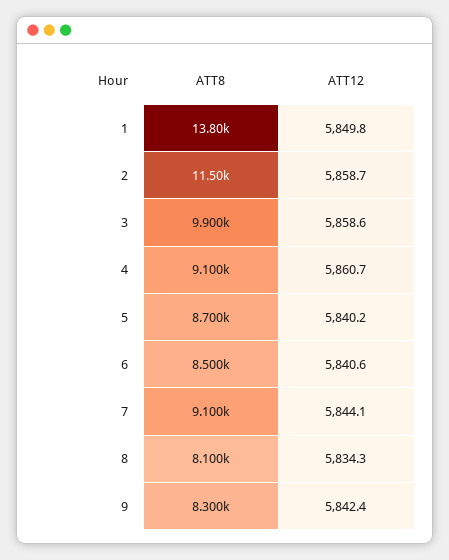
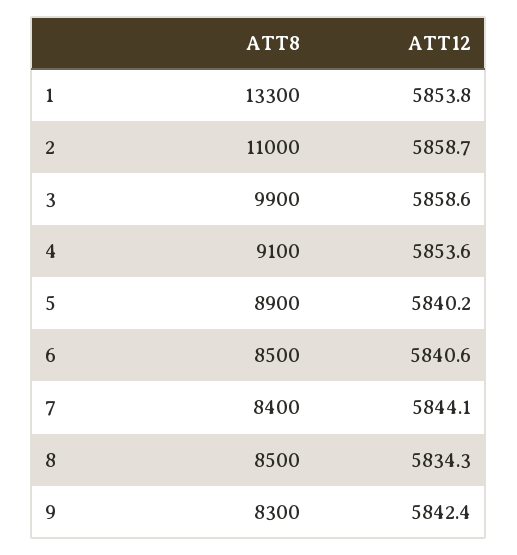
  {
    "ATT8": {
-     "1": 13800,
+     "1": 13300,
-     "2": 11500,
+     "2": 11000,
      "3": 9900,
      "4": 9100,
-     "5": 8700,
+     "5": 8900,
      "6": 8500,
-     "7": 9100,
+     "7": 8400,
-     "8": 8100,
+     "8": 8500,
      "9": 8300
    },
    "ATT12": {
-     "1": 5849.8,
+     "1": 5853.8,
      "2": 5858.7,
      "3": 5858.6,
-     "4": 5860.7,
+     "4": 5853.6,
      "5": 5840.2,
      "6": 5840.6,
      "7": 5844.1,
      "8": 5834.3,
      "9": 5842.4
    }
  }

